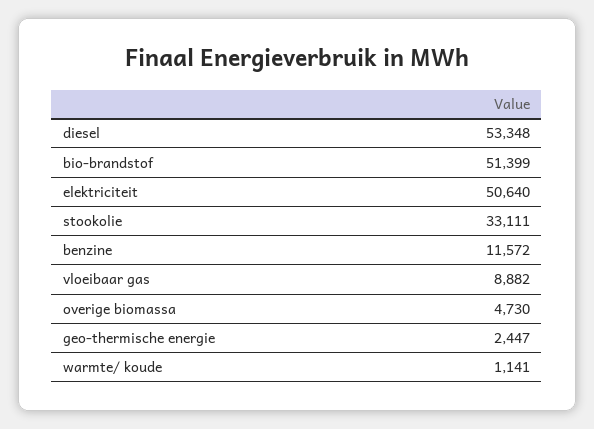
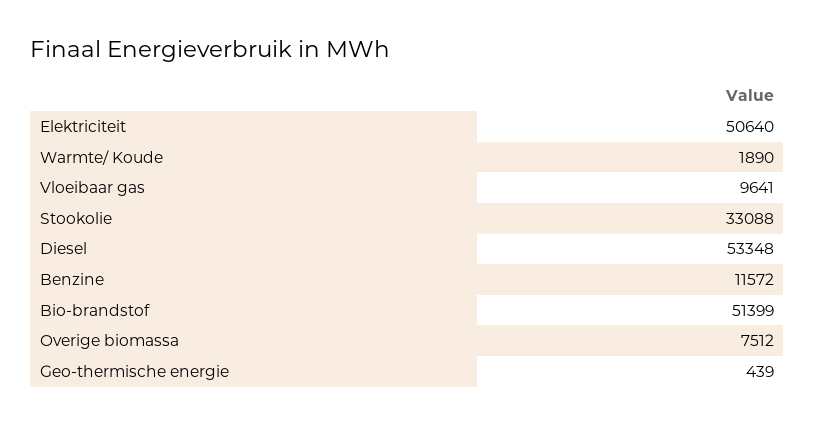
  {
    "diesel": 53348,
    "bio-brandstof": 51399,
    "elektriciteit": 50640,
-   "stookolie": 33111,
+   "stookolie": 33088,
    "benzine": 11572,
-   "vloeibaar gas": 8882,
+   "vloeibaar gas": 9641,
-   "overige biomassa": 4730,
+   "overige biomassa": 7512,
-   "geo-thermische energie": 2447,
+   "geo-thermische energie": 439,
-   "warmte/ koude": 1141
+   "warmte/ koude": 1890
  }

